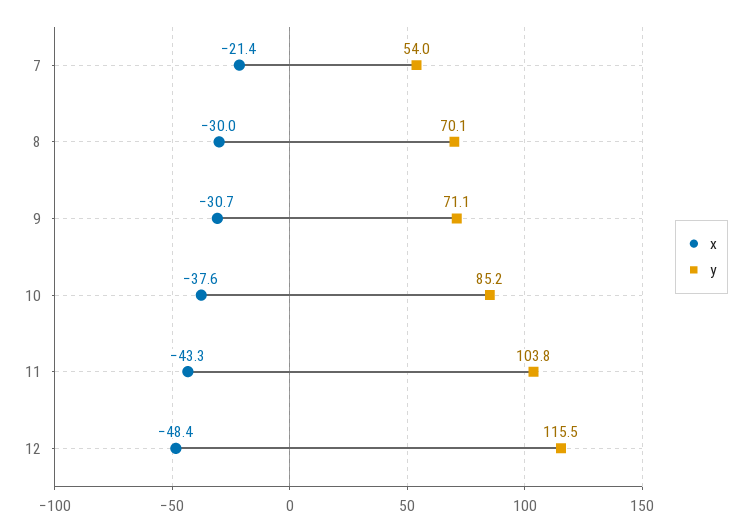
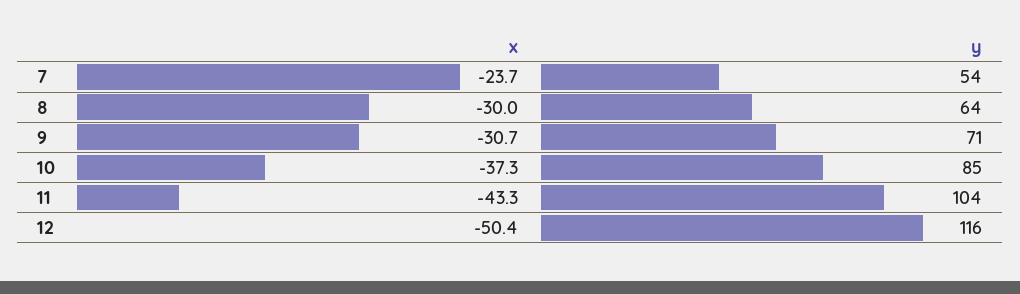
  {
    "x": {
-     "7": -21.4,
+     "7": -23.7,
      "8": -30,
      "9": -30.7,
-     "10": -37.6,
+     "10": -37.3,
      "11": -43.3,
-     "12": -48.4
+     "12": -50.4
    },
    "y": {
      "7": 54,
-     "8": 70.1,
+     "8": 64,
      "9": 71.1,
      "10": 85.2,
      "11": 103.8,
      "12": 115.5
    }
  }

